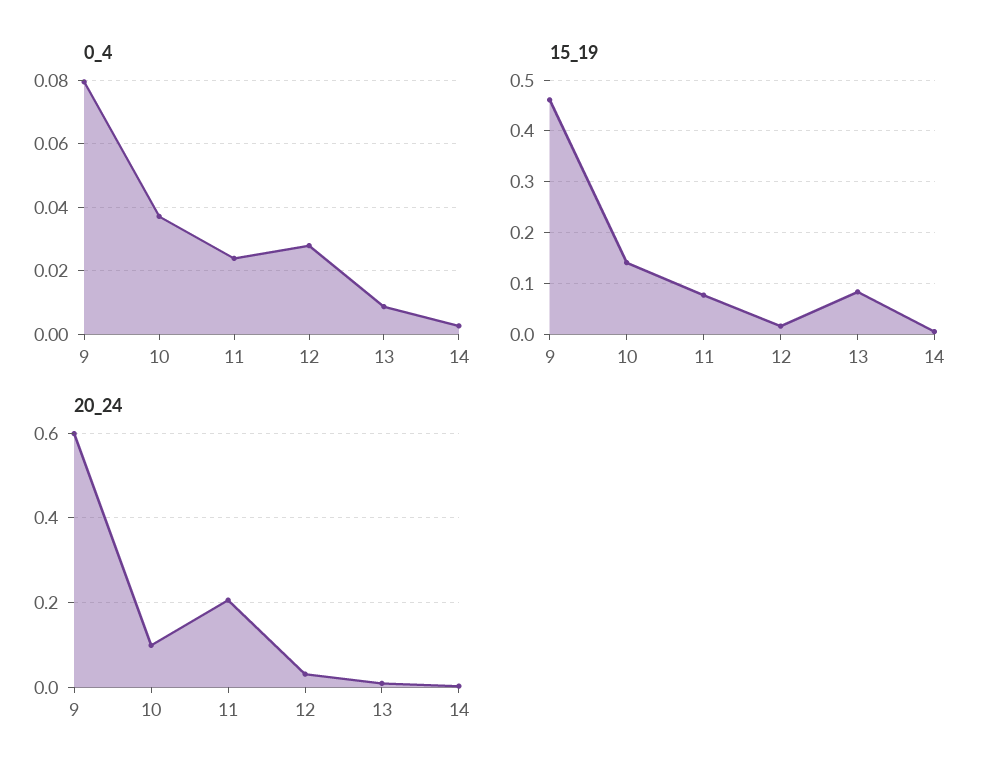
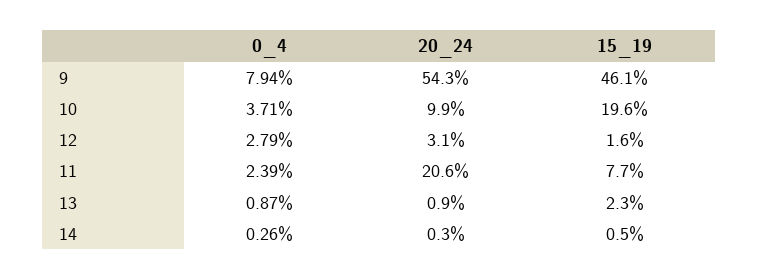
  {
    "0_4": {
      "9": 0.0794,
      "10": 0.0371,
      "11": 0.0239,
      "12": 0.0279,
      "13": 0.0087,
      "14": 0.0026
    },
    "15_19": {
      "9": 0.461,
-     "10": 0.14,
+     "10": 0.196,
      "11": 0.077,
      "12": 0.016,
-     "13": 0.08,
+     "13": 0.023,
      "14": 0.005
    },
    "20_24": {
-     "9": 0.6,
+     "9": 0.543,
      "10": 0.099,
      "11": 0.206,
      "12": 0.031,
      "13": 0.009,
      "14": 0.003
    }
  }

